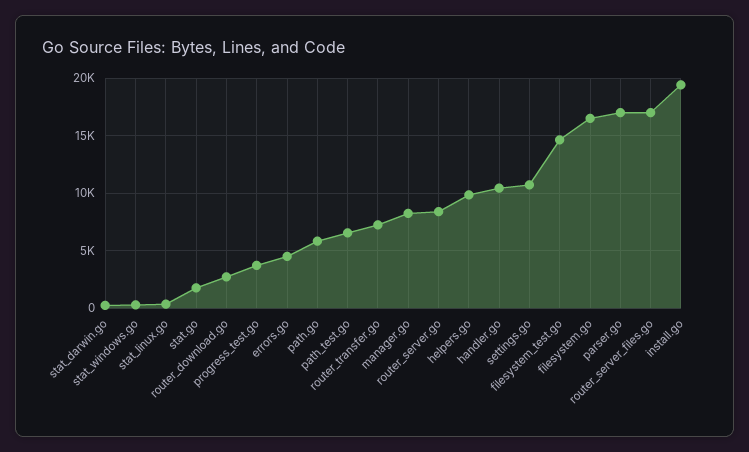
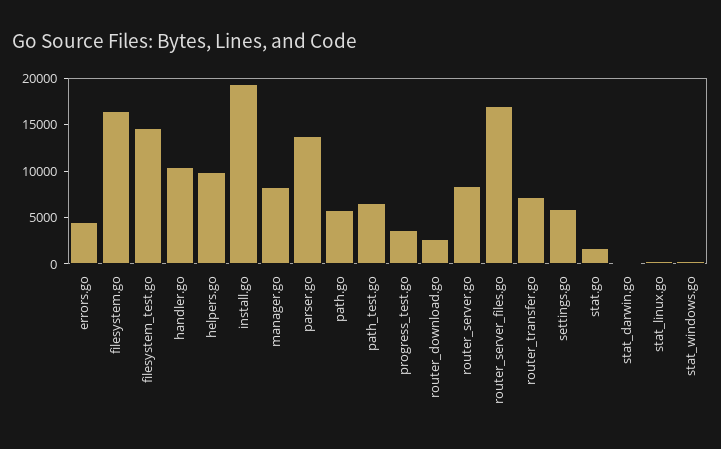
  {
    "stat_darwin.go": 0,
    "stat_windows.go": 0,
    "stat_linux.go": 0,
    "stat.go": 2000,
    "router_download.go": 3000,
    "progress_test.go": 4000,
    "errors.go": 4000,
    "path.go": 6000,
    "path_test.go": 7000,
    "router_transfer.go": 7000,
    "manager.go": 8000,
    "router_server.go": 8000,
    "helpers.go": 10000,
    "handler.go": 10000,
-   "settings.go": 11000,
+   "settings.go": 6000,
    "filesystem_test.go": 15000,
    "filesystem.go": 16000,
-   "parser.go": 17000,
+   "parser.go": 14000,
    "router_server_files.go": 17000,
    "install.go": 19000
  }

